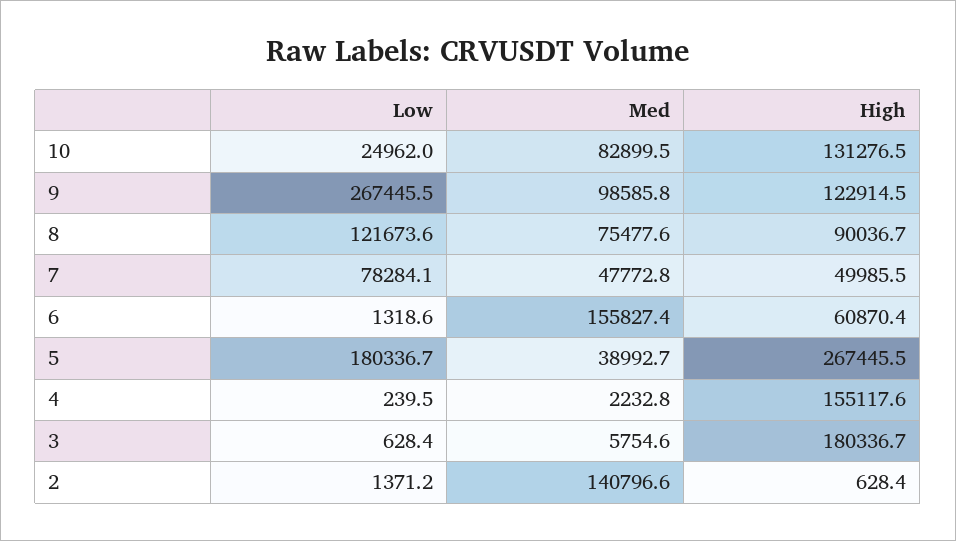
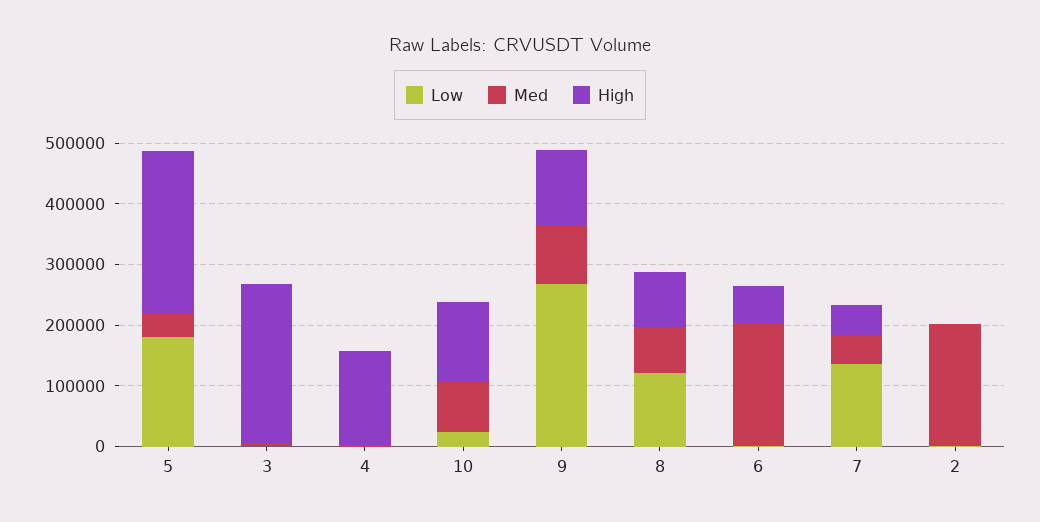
  {
    "Low": {
      "10": 24962,
      "9": 267445.5,
      "8": 121673.6,
-     "7": 78284.1,
+     "7": 140000,
      "6": 1318.6,
      "5": 180336.7,
      "4": 239.5,
      "3": 628.4,
      "2": 1371.2
    },
    "Med": {
      "10": 82899.5,
      "9": 98585.8,
      "8": 75477.6,
      "7": 47772.8,
-     "6": 155827.4,
+     "6": 200000,
      "5": 38992.7,
      "4": 2232.8,
      "3": 5754.6,
-     "2": 140796.6
+     "2": 200000
    },
    "High": {
      "10": 131276.5,
      "9": 122914.5,
      "8": 90036.7,
      "7": 49985.5,
      "6": 60870.4,
      "5": 267445.5,
      "4": 155117.6,
-     "3": 180336.7,
+     "3": 260000,
      "2": 628.4
    }
  }

